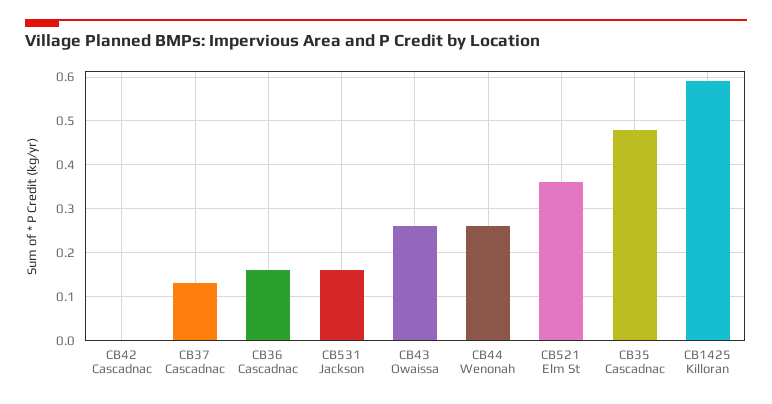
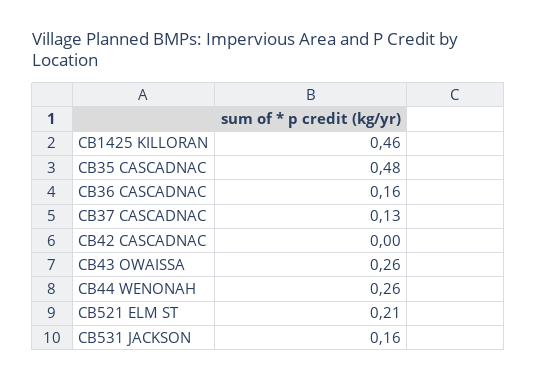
  {
    "CB42 Cascadnac": 0,
    "CB37 Cascadnac": 0.13,
    "CB36 Cascadnac": 0.16,
    "CB531 Jackson": 0.16,
    "CB43 Owaissa": 0.26,
    "CB44 Wenonah": 0.26,
-   "CB521 Elm St": 0.35,
+   "CB521 Elm St": 0.21,
    "CB35 Cascadnac": 0.48,
-   "CB1425 Killoran": 0.6
+   "CB1425 Killoran": 0.46
  }

